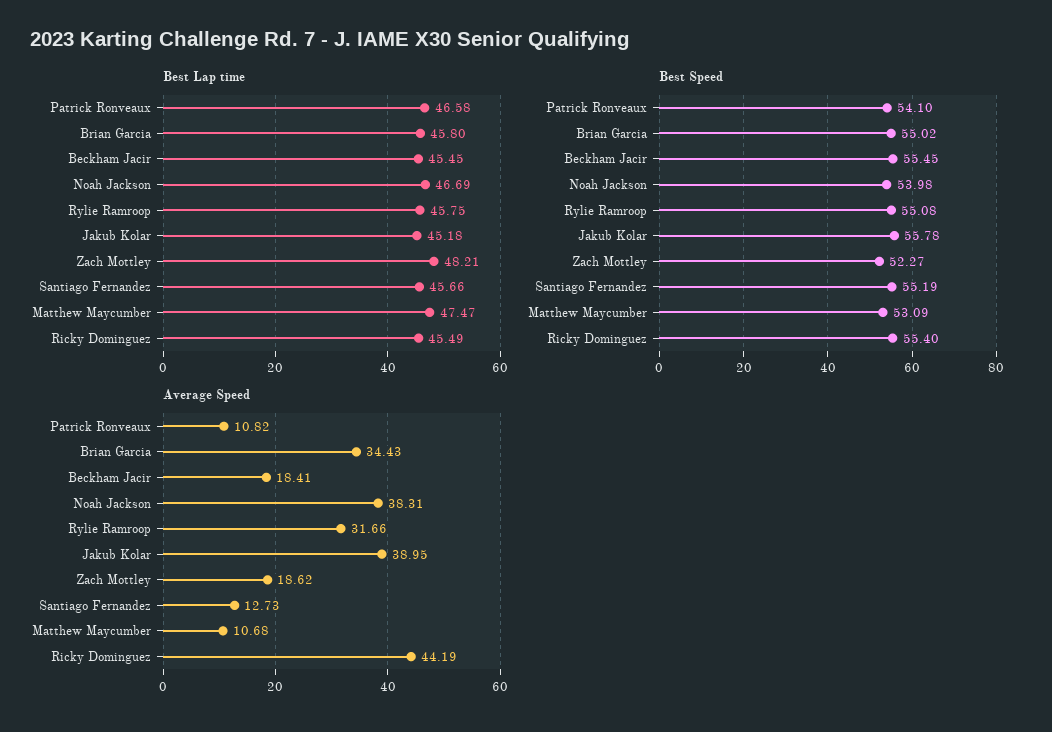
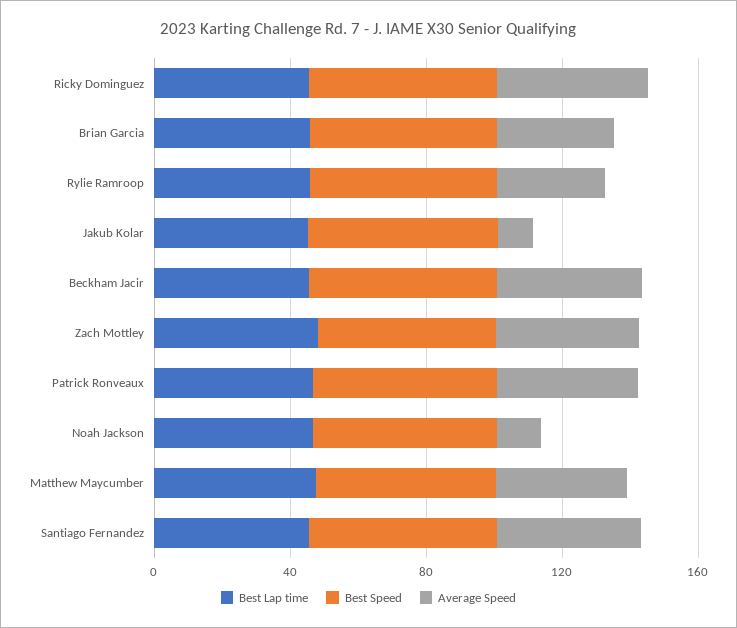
  {
    "Best Lap time": {
      "Patrick Ronveaux": 46.58,
      "Brian Garcia": 45.8,
      "Beckham Jacir": 45.45,
      "Noah Jackson": 46.69,
      "Rylie Ramroop": 45.75,
      "Jakub Kolar": 45.18,
      "Zach Mottley": 48.21,
      "Santiago Fernandez": 45.66,
      "Matthew Maycumber": 47.47,
      "Ricky Dominguez": 45.49
    },
    "Best Speed": {
      "Patrick Ronveaux": 54.1,
      "Brian Garcia": 55.02,
      "Beckham Jacir": 55.45,
      "Noah Jackson": 53.98,
      "Rylie Ramroop": 55.08,
      "Jakub Kolar": 55.78,
      "Zach Mottley": 52.27,
      "Santiago Fernandez": 55.19,
      "Matthew Maycumber": 53.09,
      "Ricky Dominguez": 55.4
    },
    "Average Speed": {
-     "Patrick Ronveaux": 10.82,
+     "Patrick Ronveaux": 40,
      "Brian Garcia": 34.43,
-     "Beckham Jacir": 18.41,
+     "Beckham Jacir": 40,
-     "Noah Jackson": 38.31,
+     "Noah Jackson": 10,
      "Rylie Ramroop": 31.66,
-     "Jakub Kolar": 38.95,
+     "Jakub Kolar": 10,
-     "Zach Mottley": 18.62,
+     "Zach Mottley": 40,
-     "Santiago Fernandez": 12.73,
+     "Santiago Fernandez": 40,
-     "Matthew Maycumber": 10.68,
+     "Matthew Maycumber": 40,
      "Ricky Dominguez": 44.19
    }
  }

